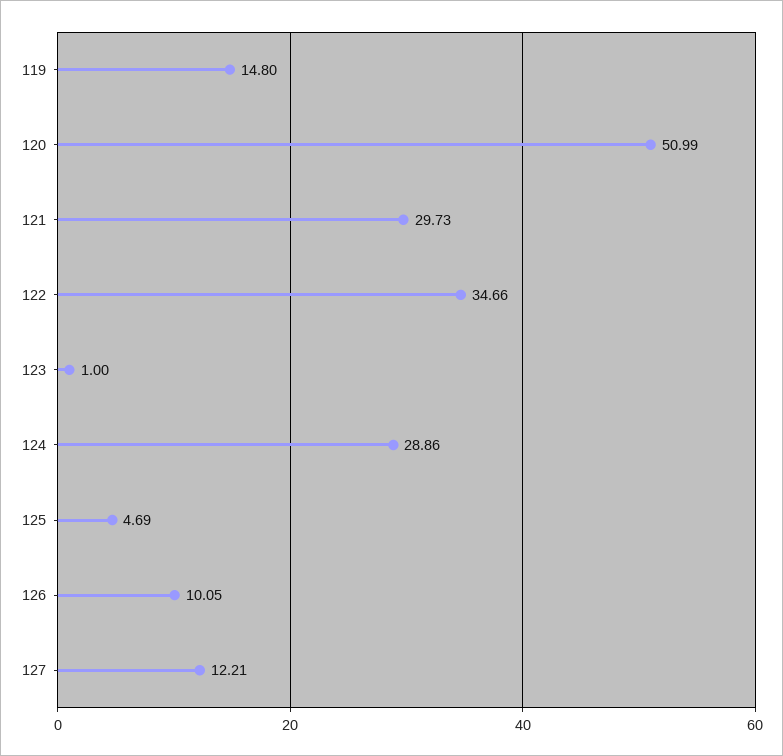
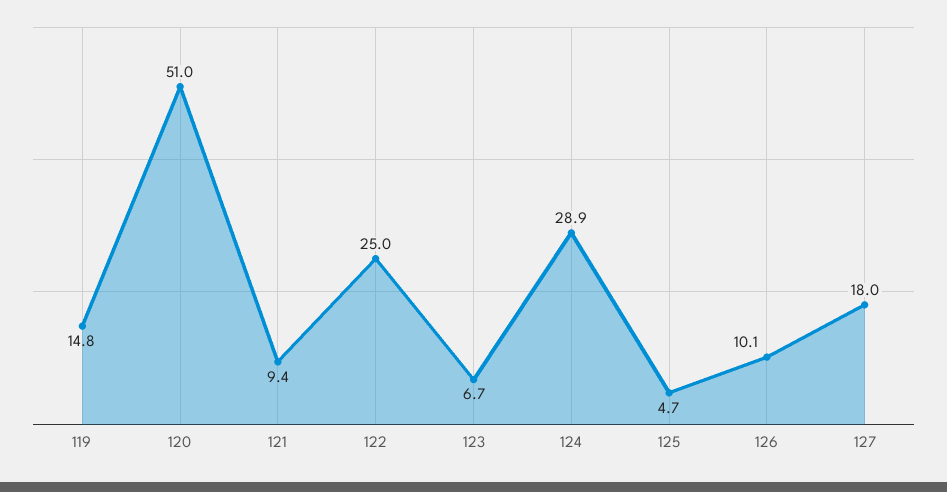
  {
    "119": 14.8,
    "120": 50.99,
-   "121": 29.73,
+   "121": 9.4,
-   "122": 34.66,
+   "122": 25,
-   "123": 1,
+   "123": 6.7,
    "124": 28.86,
    "125": 4.69,
    "126": 10.05,
-   "127": 12.21
+   "127": 18
  }

